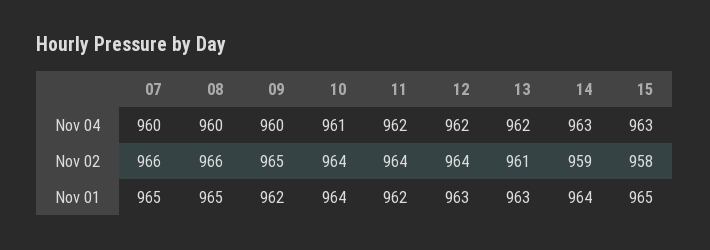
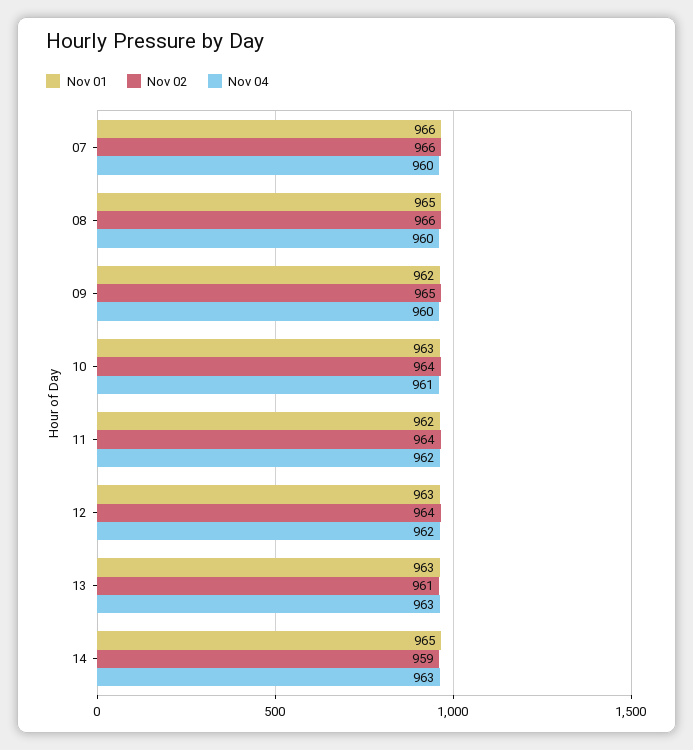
  {
    "Nov 04": {
      "07": 960,
      "08": 960,
      "09": 960,
      "10": 961,
      "11": 962,
      "12": 962,
-     "13": 962,
+     "13": 963,
-     "14": 963,
+     "14": 963
-     "15": 963
    },
    "Nov 02": {
      "07": 966,
      "08": 966,
      "09": 965,
      "10": 964,
      "11": 964,
      "12": 964,
      "13": 961,
-     "14": 959,
+     "14": 959
-     "15": 958
    },
    "Nov 01": {
-     "07": 965,
+     "07": 966,
      "08": 965,
      "09": 962,
-     "10": 964,
+     "10": 963,
      "11": 962,
      "12": 963,
      "13": 963,
-     "14": 964,
+     "14": 965
-     "15": 965
    }
  }

